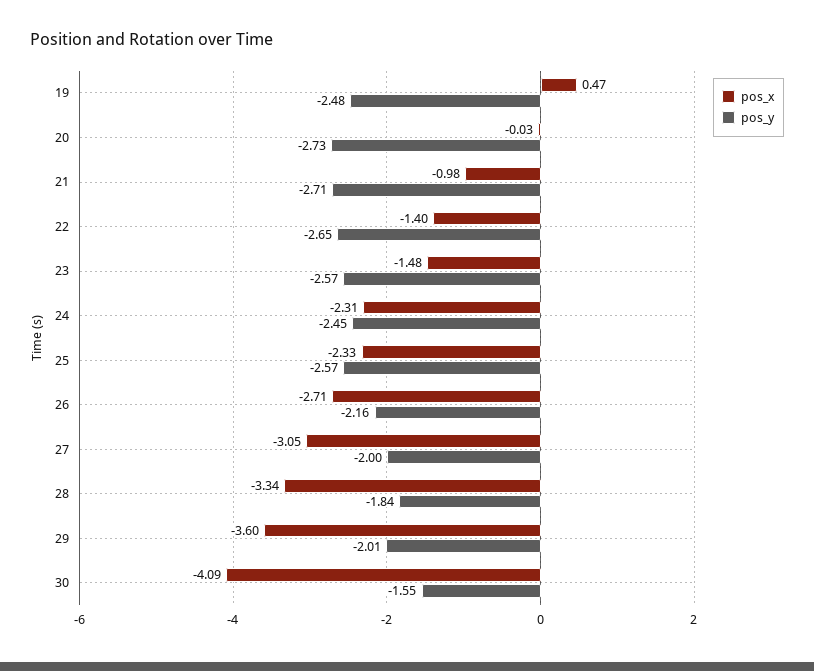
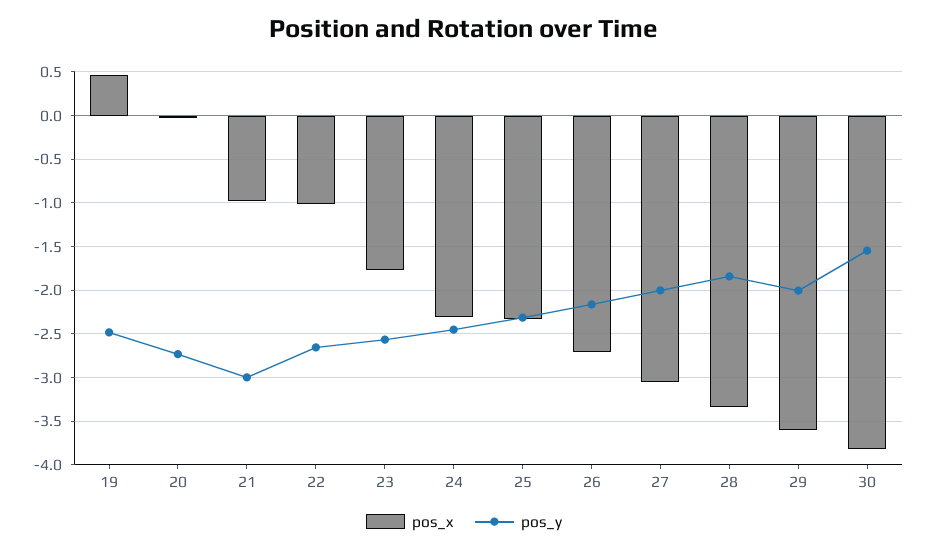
  {
    "pos_x": {
      "19": 0.47,
      "20": -0.03,
      "21": -0.98,
-     "22": -1.4,
+     "22": -1,
-     "23": -1.48,
+     "23": -1.8,
      "24": -2.31,
      "25": -2.33,
      "26": -2.71,
      "27": -3.05,
      "28": -3.34,
      "29": -3.6,
-     "30": -4.09
+     "30": -3.8
    },
    "pos_y": {
      "19": -2.48,
      "20": -2.73,
-     "21": -2.71,
+     "21": -3,
      "22": -2.65,
      "23": -2.57,
      "24": -2.45,
-     "25": -2.57,
+     "25": -2.3,
      "26": -2.16,
      "27": -2,
      "28": -1.84,
      "29": -2.01,
      "30": -1.55
    }
  }

